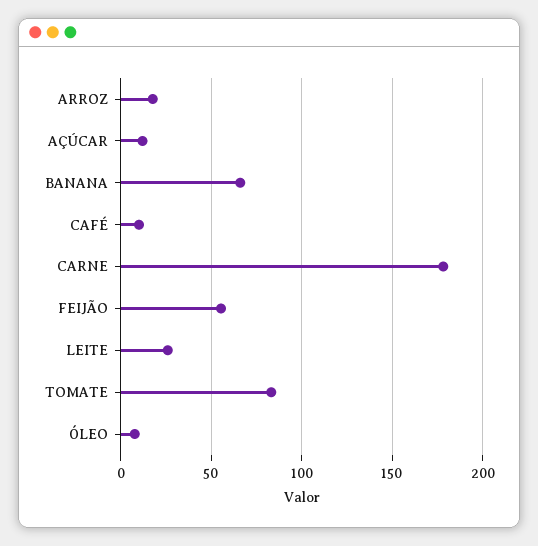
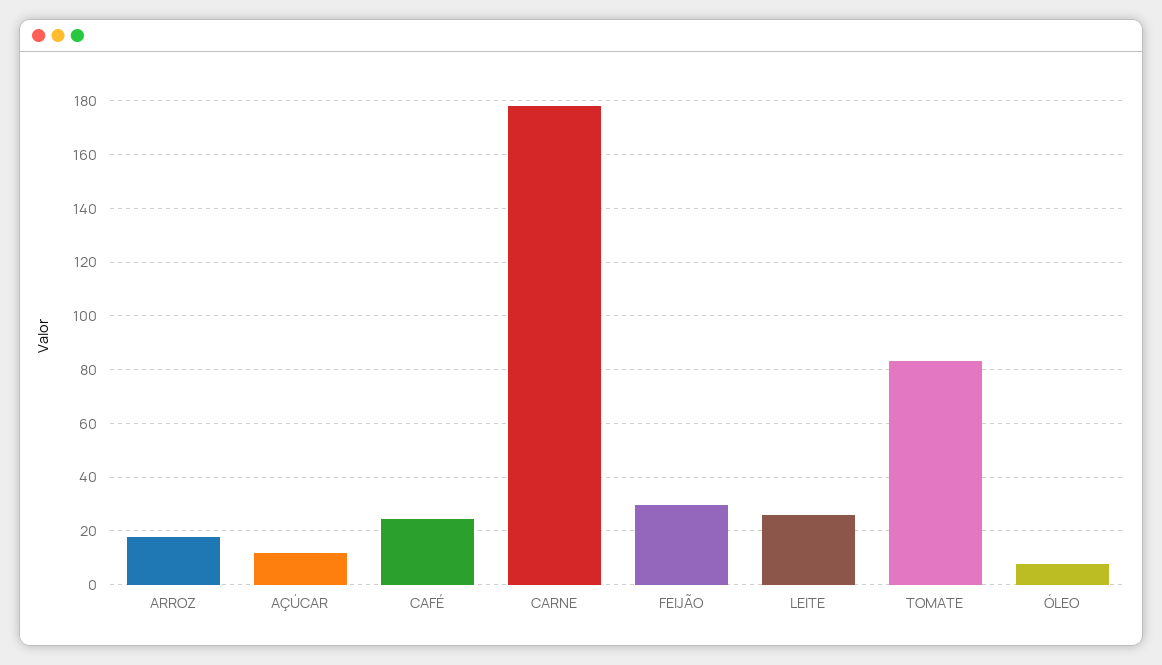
  {
    "ARROZ": 17.5,
    "AÇÚCAR": 12.5,
-   "BANANA": 65,
-   "CAFÉ": 10,
+   "CAFÉ": 25,
    "CARNE": 177.5,
-   "FEIJÃO": 55,
+   "FEIJÃO": 30,
    "LEITE": 25,
    "TOMATE": 82.5,
    "ÓLEO": 7.5
  }

